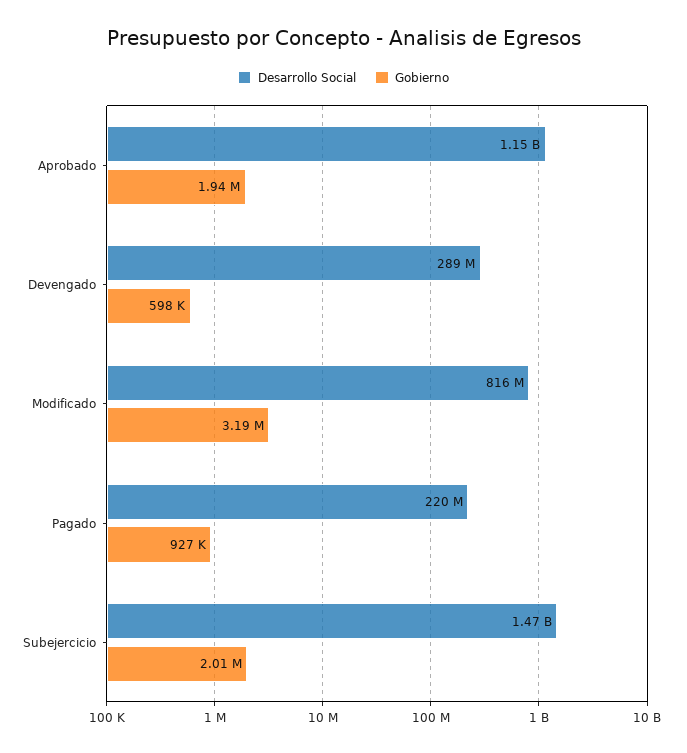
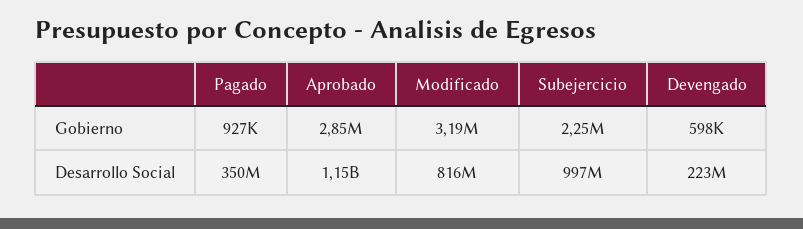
  {
    "Desarrollo Social": {
      "Aprobado": 1150000000,
-     "Devengado": 289000000,
+     "Devengado": 223000000,
      "Modificado": 816000000,
-     "Pagado": 220000000,
+     "Pagado": 350000000,
-     "Subejercicio": 1470000000
+     "Subejercicio": 997000000
    },
    "Gobierno": {
-     "Aprobado": 1940000,
+     "Aprobado": 2850000,
      "Devengado": 598000,
      "Modificado": 3190000,
      "Pagado": 927000,
-     "Subejercicio": 2010000
+     "Subejercicio": 2250000
    }
  }

